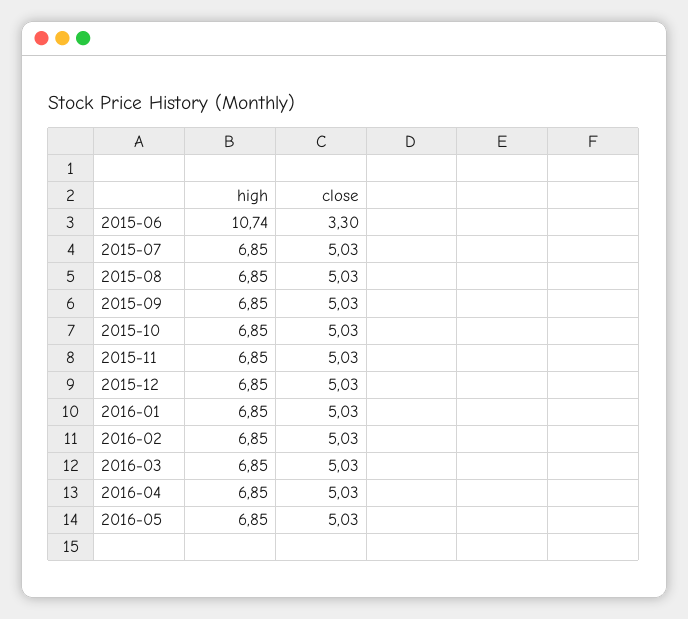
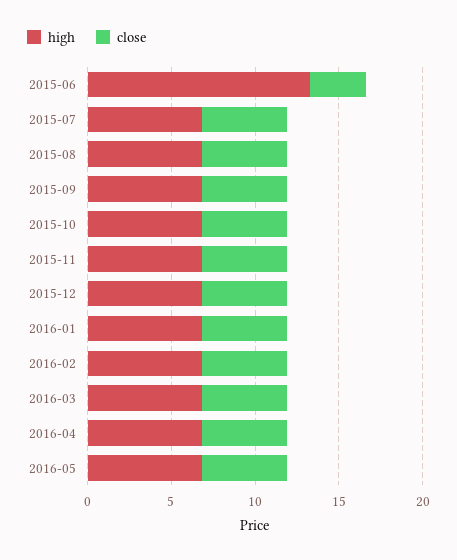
  {
    "high": {
-     "2015-06": 10.74,
+     "2015-06": 13,
      "2015-07": 6.85,
      "2015-08": 6.85,
      "2015-09": 6.85,
      "2015-10": 6.85,
      "2015-11": 6.85,
      "2015-12": 6.85,
      "2016-01": 6.85,
      "2016-02": 6.85,
      "2016-03": 6.85,
      "2016-04": 6.85,
      "2016-05": 6.85
    },
    "close": {
      "2015-06": 3.3,
      "2015-07": 5.03,
      "2015-08": 5.03,
      "2015-09": 5.03,
      "2015-10": 5.03,
      "2015-11": 5.03,
      "2015-12": 5.03,
      "2016-01": 5.03,
      "2016-02": 5.03,
      "2016-03": 5.03,
      "2016-04": 5.03,
      "2016-05": 5.03
    }
  }

